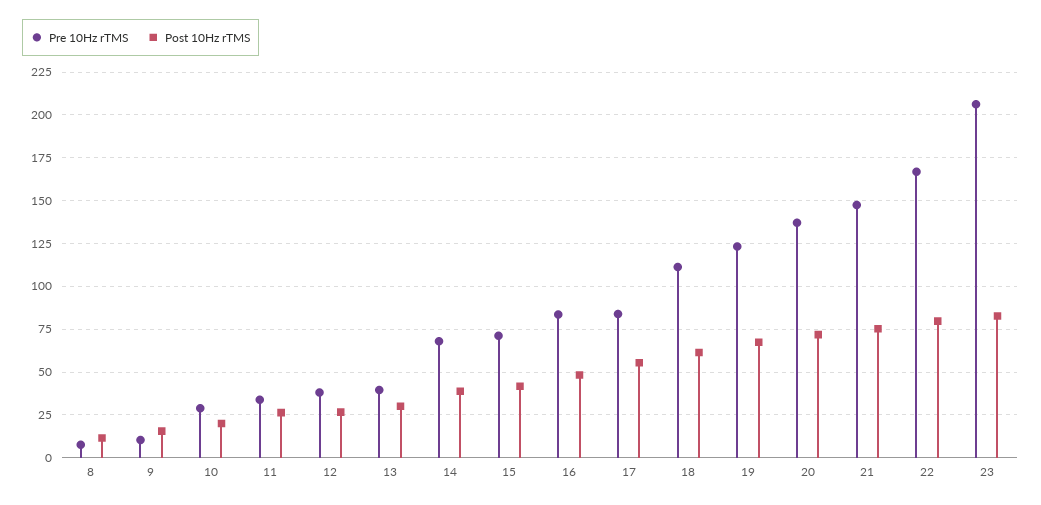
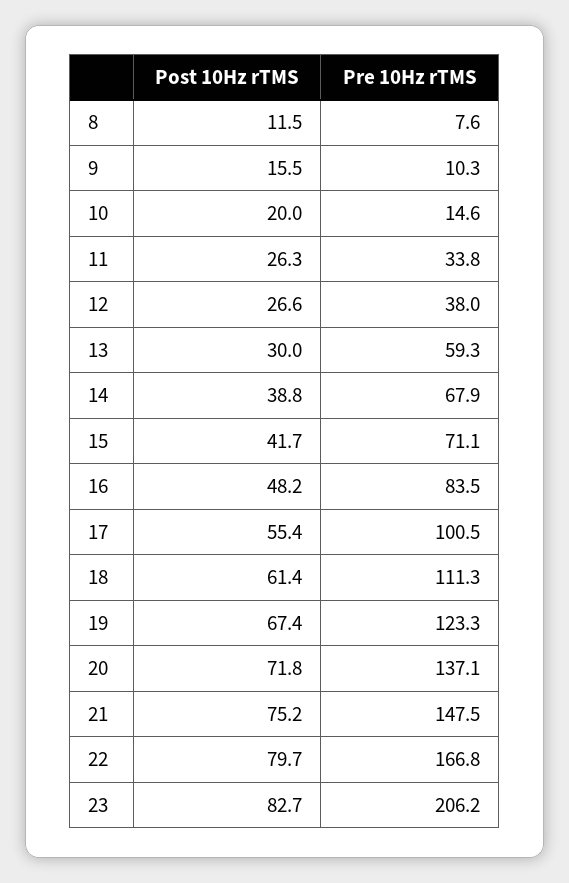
  {
    "Pre 10Hz rTMS": {
      "8": 7.6,
      "9": 10.3,
-     "10": 30,
+     "10": 14.6,
      "11": 33.8,
      "12": 38,
-     "13": 40,
+     "13": 59.3,
      "14": 67.9,
      "15": 71.1,
      "16": 83.5,
-     "17": 85,
+     "17": 100.5,
      "18": 111.3,
      "19": 123.3,
      "20": 137.1,
      "21": 147.5,
      "22": 166.8,
      "23": 206.2
    },
    "Post 10Hz rTMS": {
      "8": 11.5,
      "9": 15.5,
      "10": 20,
      "11": 26.3,
      "12": 26.6,
      "13": 30,
      "14": 38.8,
      "15": 41.7,
      "16": 48.2,
      "17": 55.4,
      "18": 61.4,
      "19": 67.4,
      "20": 71.8,
      "21": 75.2,
      "22": 79.7,
      "23": 82.7
    }
  }

